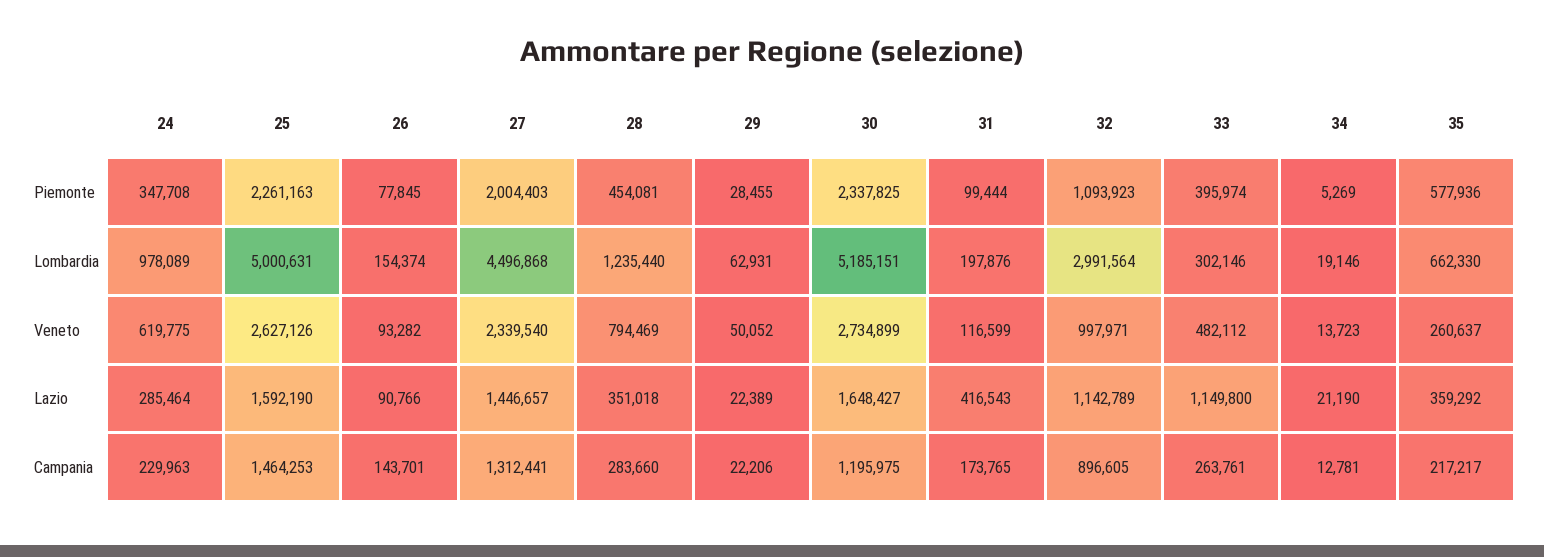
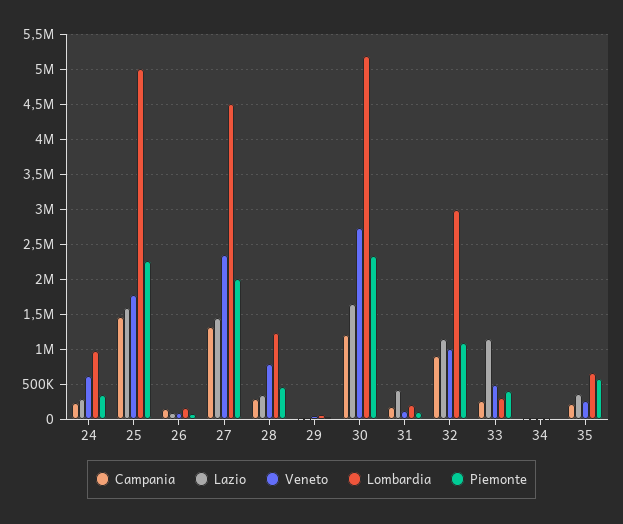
  {
    "Piemonte": {
      "24": 347708,
      "25": 2261163,
      "26": 77845,
      "27": 2004403,
      "28": 454081,
      "29": 28455,
      "30": 2337825,
      "31": 99444,
      "32": 1093923,
      "33": 395974,
      "34": 5269,
      "35": 577936
    },
    "Lombardia": {
      "24": 978089,
      "25": 5000631,
      "26": 154374,
      "27": 4496868,
      "28": 1235440,
      "29": 62931,
      "30": 5185151,
      "31": 197876,
      "32": 2991564,
      "33": 302146,
      "34": 19146,
      "35": 662330
    },
    "Veneto": {
      "24": 619775,
-     "25": 2627126,
+     "25": 1800000,
      "26": 93282,
      "27": 2339540,
      "28": 794469,
      "29": 50052,
      "30": 2734899,
      "31": 116599,
      "32": 997971,
      "33": 482112,
      "34": 13723,
      "35": 260637
    },
    "Lazio": {
      "24": 285464,
      "25": 1592190,
      "26": 90766,
      "27": 1446657,
      "28": 351018,
      "29": 22389,
      "30": 1648427,
      "31": 416543,
      "32": 1142789,
      "33": 1149800,
      "34": 21190,
      "35": 359292
    },
    "Campania": {
      "24": 229963,
      "25": 1464253,
      "26": 143701,
      "27": 1312441,
      "28": 283660,
      "29": 22206,
      "30": 1195975,
      "31": 173765,
      "32": 896605,
      "33": 263761,
      "34": 12781,
      "35": 217217
    }
  }

